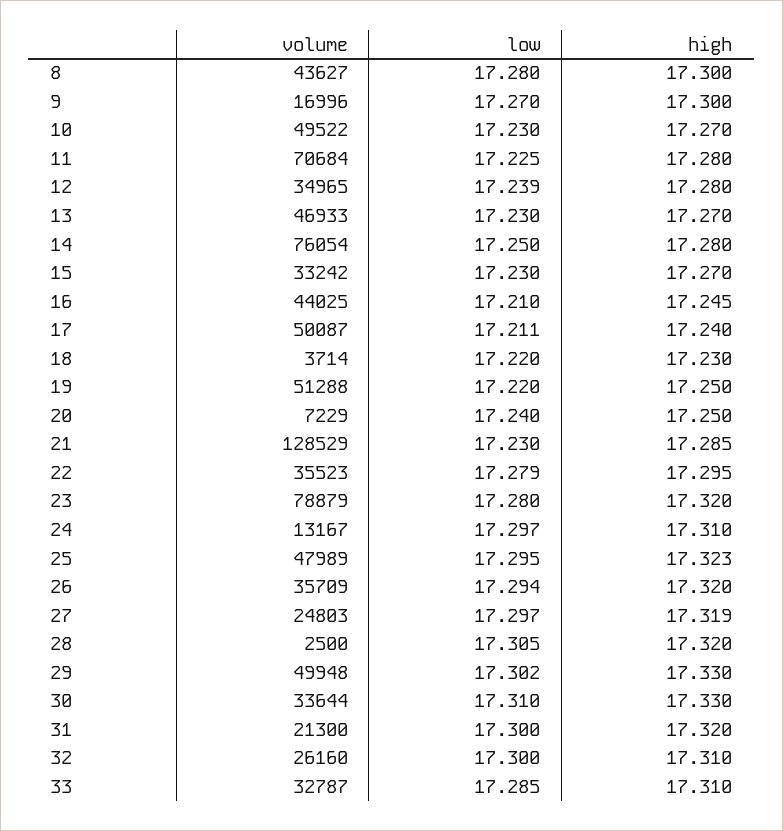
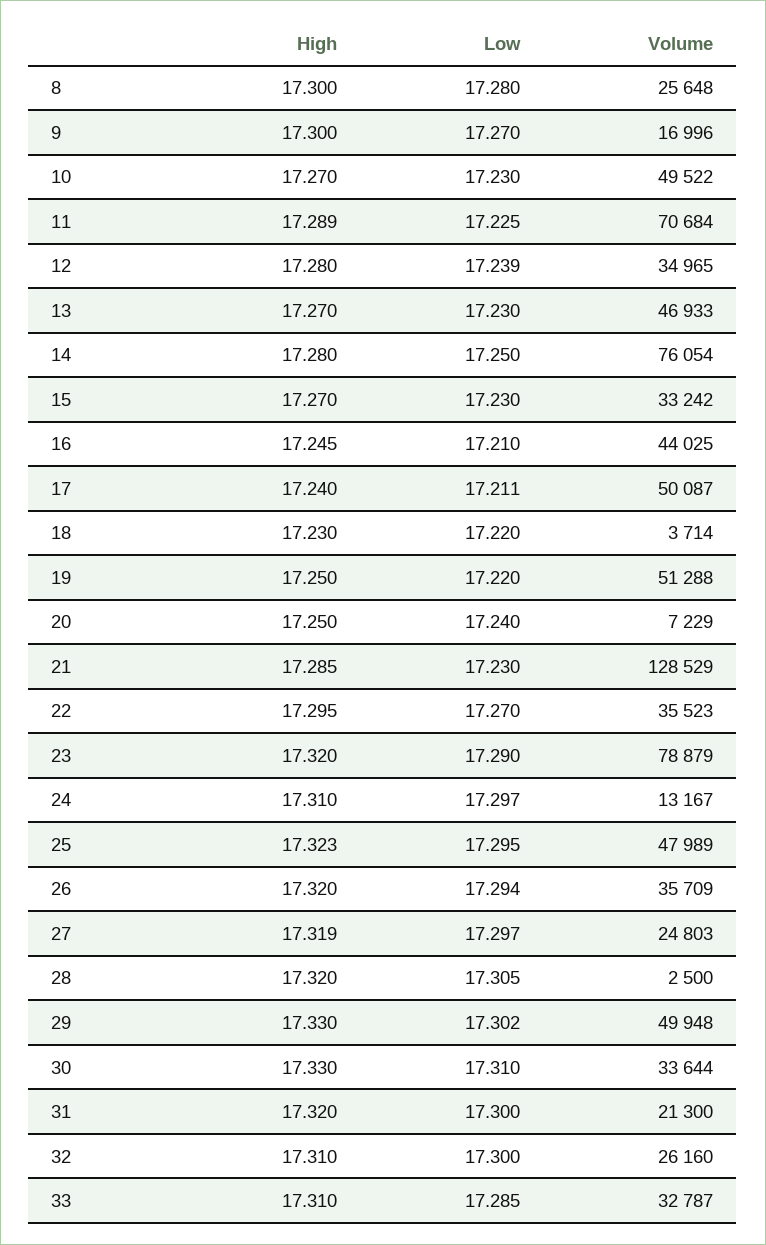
  {
    "volume": {
-     "8": 43627,
+     "8": 25648,
      "9": 16996,
      "10": 49522,
      "11": 70684,
      "12": 34965,
      "13": 46933,
      "14": 76054,
      "15": 33242,
      "16": 44025,
      "17": 50087,
      "18": 3714,
      "19": 51288,
      "20": 7229,
      "21": 128529,
      "22": 35523,
      "23": 78879,
      "24": 13167,
      "25": 47989,
      "26": 35709,
      "27": 24803,
      "28": 2500,
      "29": 49948,
      "30": 33644,
      "31": 21300,
      "32": 26160,
      "33": 32787
    },
    "low": {
      "8": 17.28,
      "9": 17.27,
      "10": 17.23,
      "11": 17.225,
      "12": 17.239,
      "13": 17.23,
      "14": 17.25,
      "15": 17.23,
      "16": 17.21,
      "17": 17.211,
      "18": 17.22,
      "19": 17.22,
      "20": 17.24,
      "21": 17.23,
-     "22": 17.279,
+     "22": 17.27,
-     "23": 17.28,
+     "23": 17.29,
      "24": 17.297,
      "25": 17.295,
      "26": 17.294,
      "27": 17.297,
      "28": 17.305,
      "29": 17.302,
      "30": 17.31,
      "31": 17.3,
      "32": 17.3,
      "33": 17.285
    },
    "high": {
      "8": 17.3,
      "9": 17.3,
      "10": 17.27,
-     "11": 17.28,
+     "11": 17.289,
      "12": 17.28,
      "13": 17.27,
      "14": 17.28,
      "15": 17.27,
      "16": 17.245,
      "17": 17.24,
      "18": 17.23,
      "19": 17.25,
      "20": 17.25,
      "21": 17.285,
      "22": 17.295,
      "23": 17.32,
      "24": 17.31,
      "25": 17.323,
      "26": 17.32,
      "27": 17.319,
      "28": 17.32,
      "29": 17.33,
      "30": 17.33,
      "31": 17.32,
      "32": 17.31,
      "33": 17.31
    }
  }

